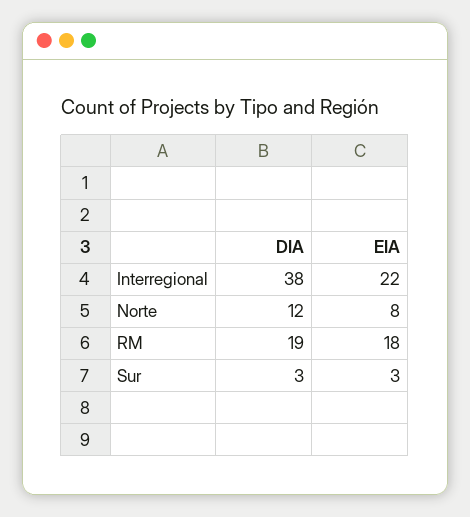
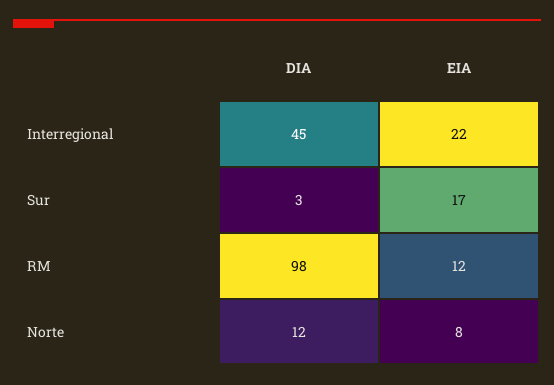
  {
    "DIA": {
-     "Interregional": 38,
+     "Interregional": 45,
      "Norte": 12,
-     "RM": 19,
+     "RM": 98,
      "Sur": 3
    },
    "EIA": {
      "Interregional": 22,
      "Norte": 8,
-     "RM": 18,
+     "RM": 12,
-     "Sur": 3
+     "Sur": 17
    }
  }

